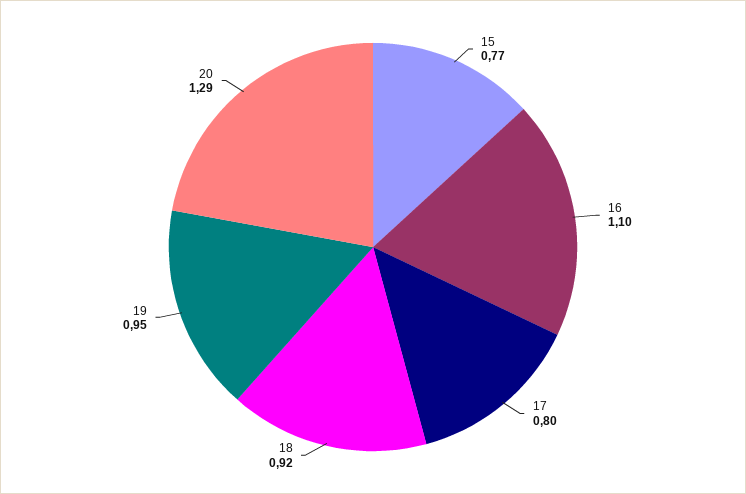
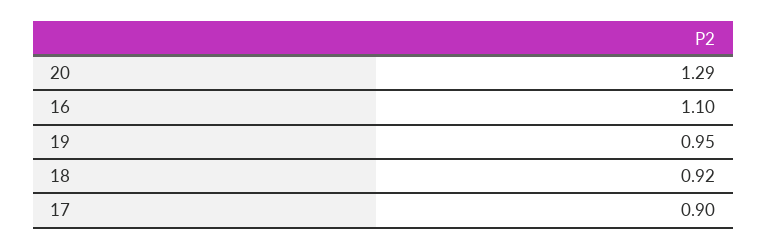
  {
-   "15": 0.77,
    "16": 1.1,
-   "17": 0.8,
+   "17": 0.9,
    "18": 0.92,
    "19": 0.95,
    "20": 1.29
  }

